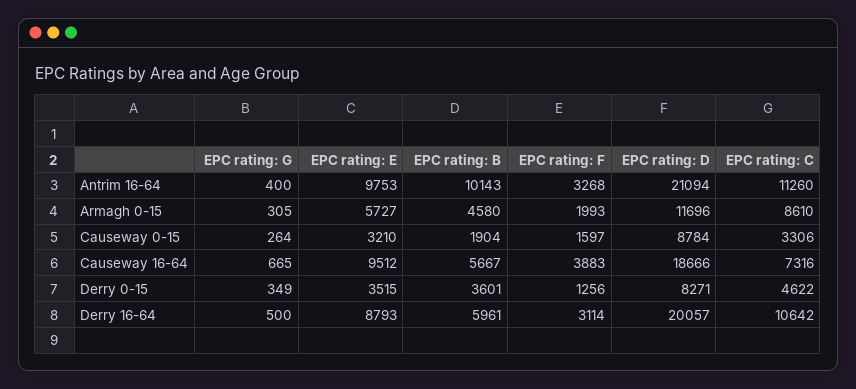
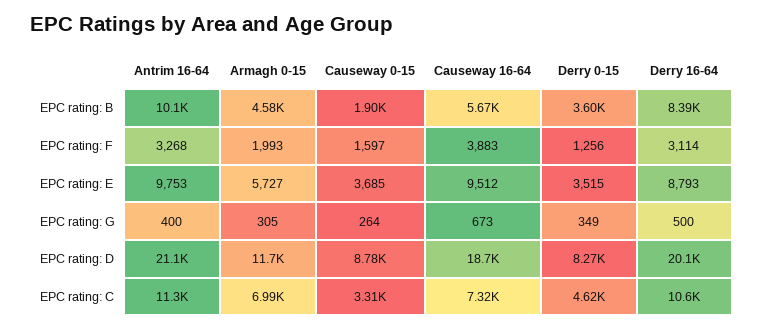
  {
    "EPC rating: G": {
      "Antrim 16-64": 400,
      "Armagh 0-15": 305,
      "Causeway 0-15": 264,
-     "Causeway 16-64": 665,
+     "Causeway 16-64": 673,
      "Derry 0-15": 349,
      "Derry 16-64": 500
    },
    "EPC rating: E": {
      "Antrim 16-64": 9753,
      "Armagh 0-15": 5727,
-     "Causeway 0-15": 3210,
+     "Causeway 0-15": 3685,
      "Causeway 16-64": 9512,
      "Derry 0-15": 3515,
      "Derry 16-64": 8793
    },
    "EPC rating: B": {
      "Antrim 16-64": 10143,
      "Armagh 0-15": 4580,
      "Causeway 0-15": 1904,
      "Causeway 16-64": 5667,
      "Derry 0-15": 3601,
-     "Derry 16-64": 5961
+     "Derry 16-64": 8390
    },
    "EPC rating: F": {
      "Antrim 16-64": 3268,
      "Armagh 0-15": 1993,
      "Causeway 0-15": 1597,
      "Causeway 16-64": 3883,
      "Derry 0-15": 1256,
      "Derry 16-64": 3114
    },
    "EPC rating: D": {
      "Antrim 16-64": 21094,
      "Armagh 0-15": 11696,
      "Causeway 0-15": 8784,
      "Causeway 16-64": 18666,
      "Derry 0-15": 8271,
      "Derry 16-64": 20057
    },
    "EPC rating: C": {
      "Antrim 16-64": 11260,
-     "Armagh 0-15": 8610,
+     "Armagh 0-15": 6990,
      "Causeway 0-15": 3306,
      "Causeway 16-64": 7316,
      "Derry 0-15": 4622,
      "Derry 16-64": 10642
    }
  }

